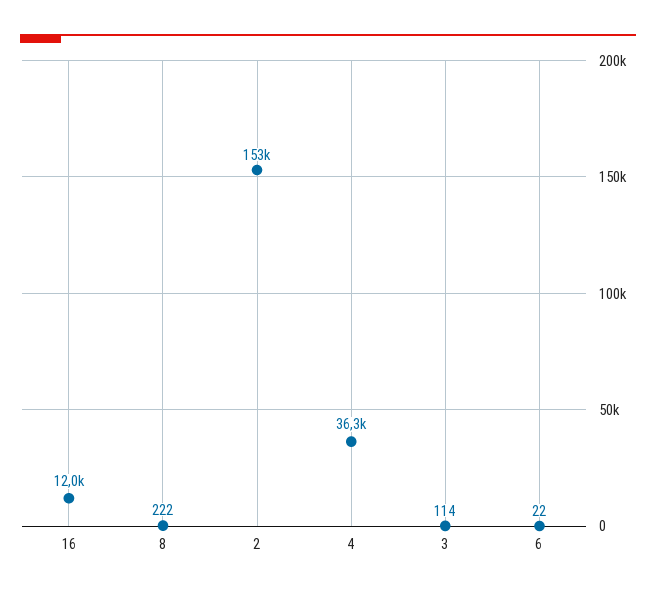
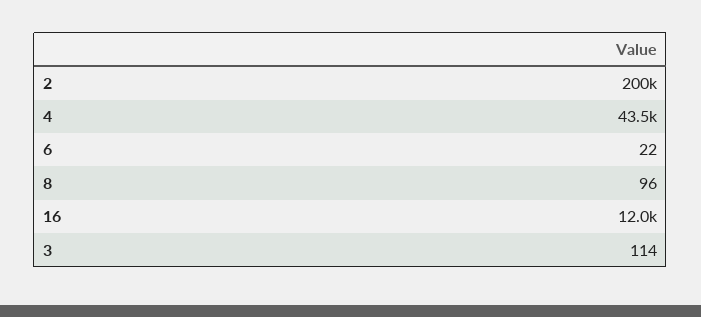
  {
    "16": 12000,
-   "8": 222,
+   "8": 96,
-   "2": 153000,
+   "2": 200000,
-   "4": 36300,
+   "4": 43500,
    "3": 114,
    "6": 22
  }

